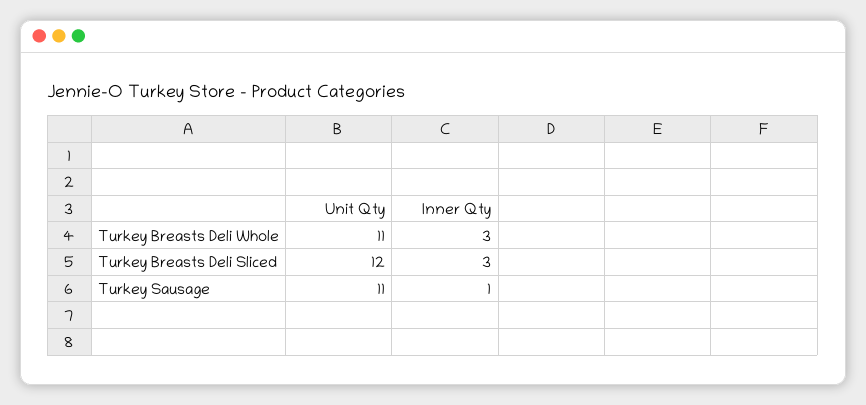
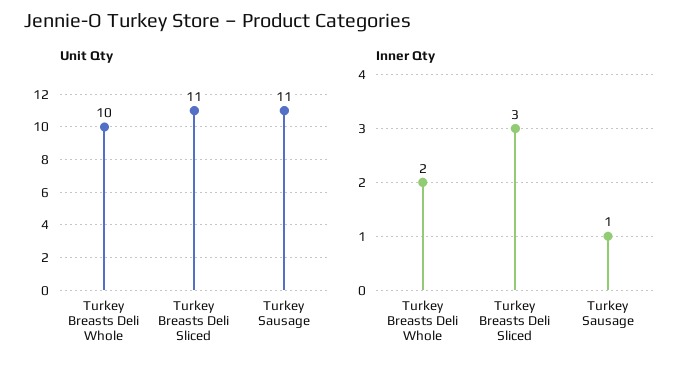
  {
    "Unit Qty": {
-     "Turkey Breasts Deli Whole": 11,
+     "Turkey Breasts Deli Whole": 10,
-     "Turkey Breasts Deli Sliced": 12,
+     "Turkey Breasts Deli Sliced": 11,
      "Turkey Sausage": 11
    },
    "Inner Qty": {
-     "Turkey Breasts Deli Whole": 3,
+     "Turkey Breasts Deli Whole": 2,
      "Turkey Breasts Deli Sliced": 3,
      "Turkey Sausage": 1
    }
  }

